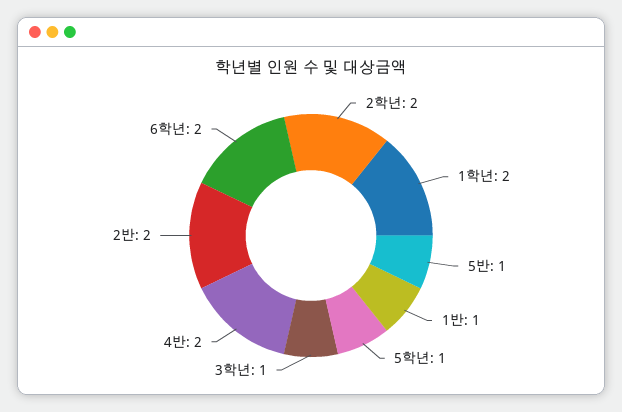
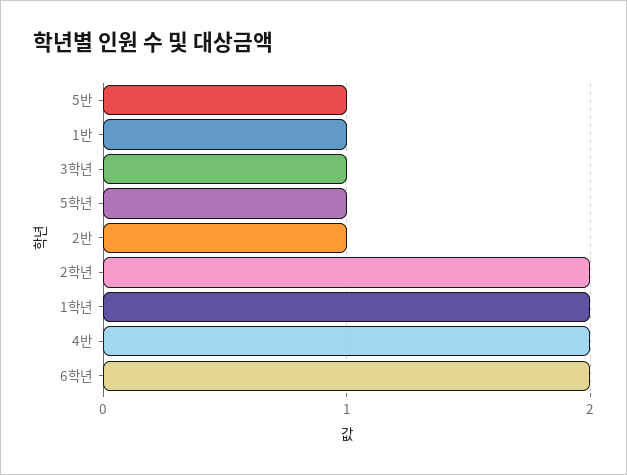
  {
    "2학년": 2,
    "1학년": 2,
    "5반": 1,
    "1반": 1,
    "5학년": 1,
    "3학년": 1,
    "4반": 2,
-   "2반": 2,
+   "2반": 1,
    "6학년": 2
  }

